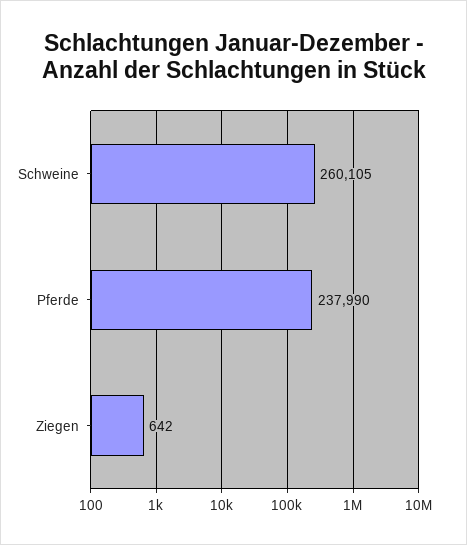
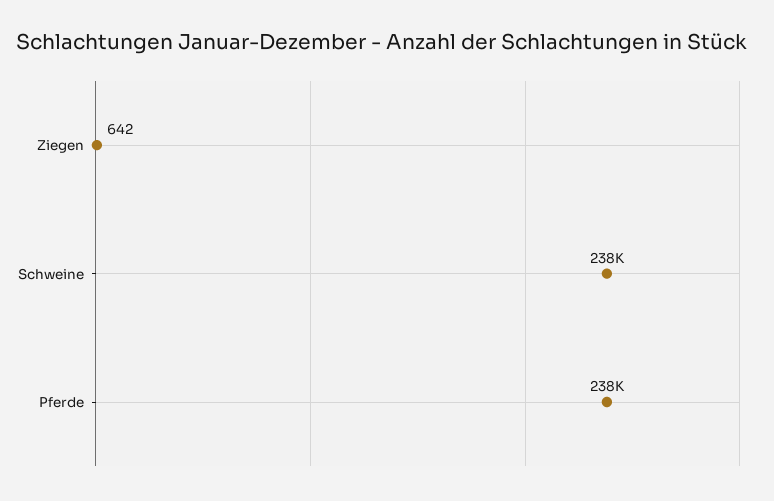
  {
-   "Schweine": 260105,
+   "Schweine": 238000,
    "Pferde": 237990,
    "Ziegen": 642
  }

